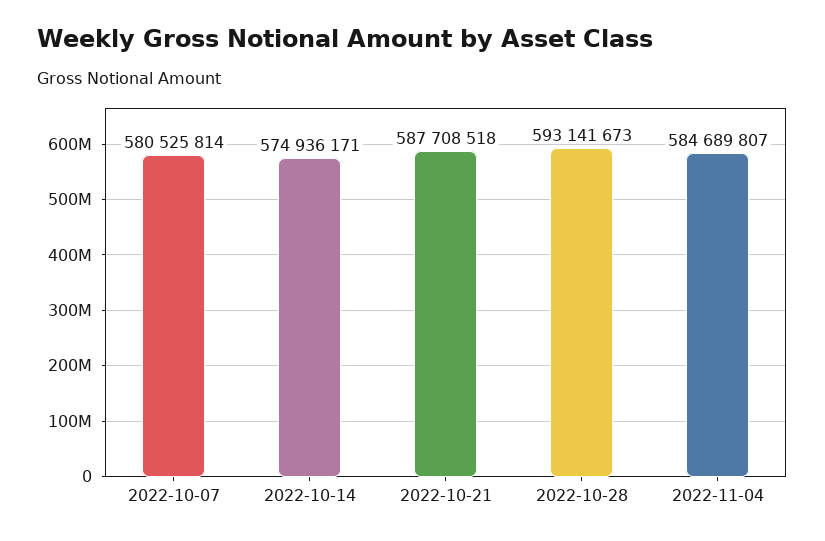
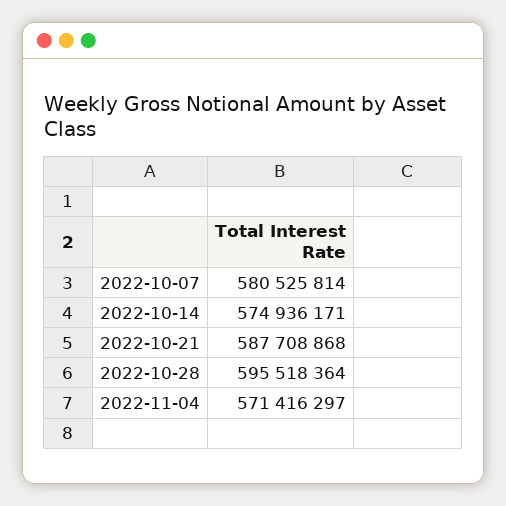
  {
    "2022-10-07": 580525814,
    "2022-10-14": 574936171,
-   "2022-10-21": 587708518,
+   "2022-10-21": 587708868,
-   "2022-10-28": 593141673,
+   "2022-10-28": 595518364,
-   "2022-11-04": 584689807
+   "2022-11-04": 571416297
  }

